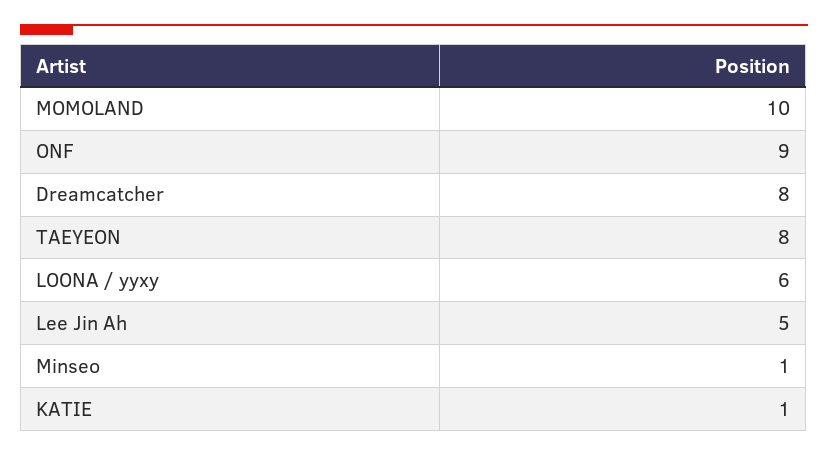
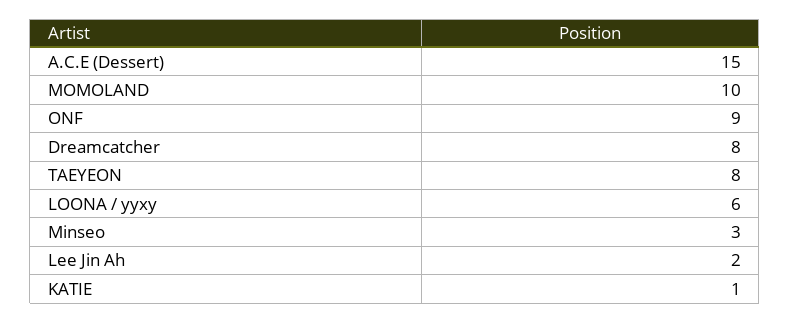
  {
    "MOMOLAND": 10,
    "ONF": 9,
    "Dreamcatcher": 8,
    "TAEYEON": 8,
    "LOONA / yyxy": 6,
-   "Lee Jin Ah": 5,
+   "Lee Jin Ah": 2,
-   "Minseo": 1,
+   "Minseo": 3,
-   "KATIE": 1
+   "KATIE": 1,
+   "A.C.E (Dessert)": 15
  }

